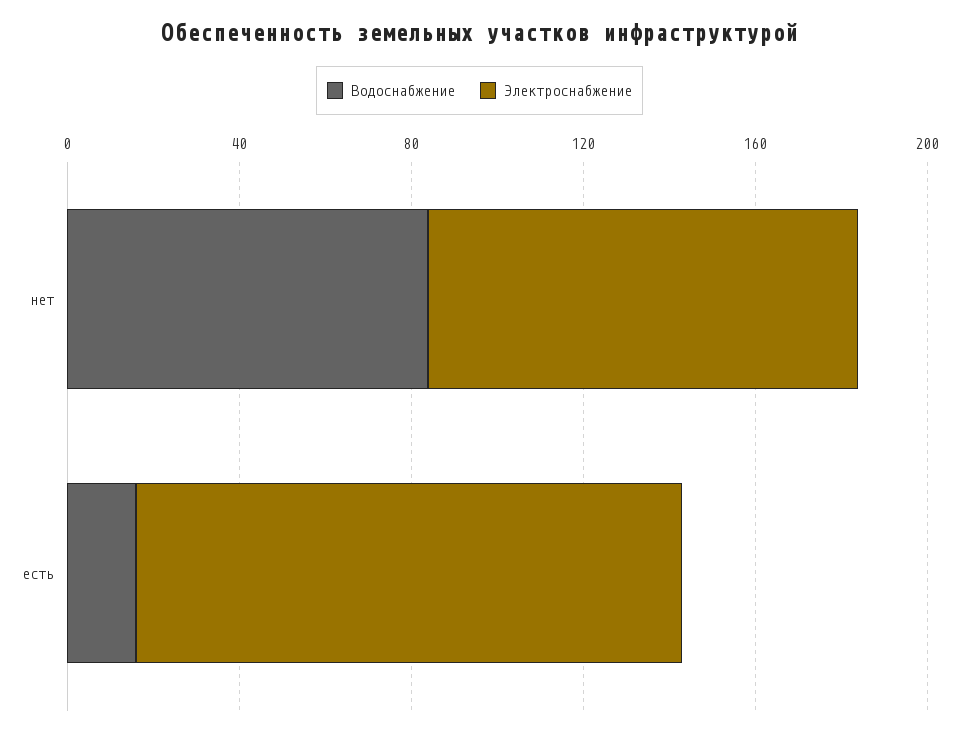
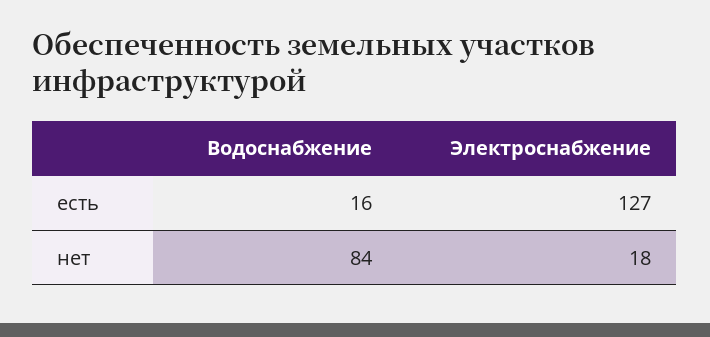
  {
    "Водоснабжение": {
      "нет": 84,
      "есть": 16
    },
    "Электроснабжение": {
-     "нет": 100,
+     "нет": 18,
      "есть": 127
    }
  }

